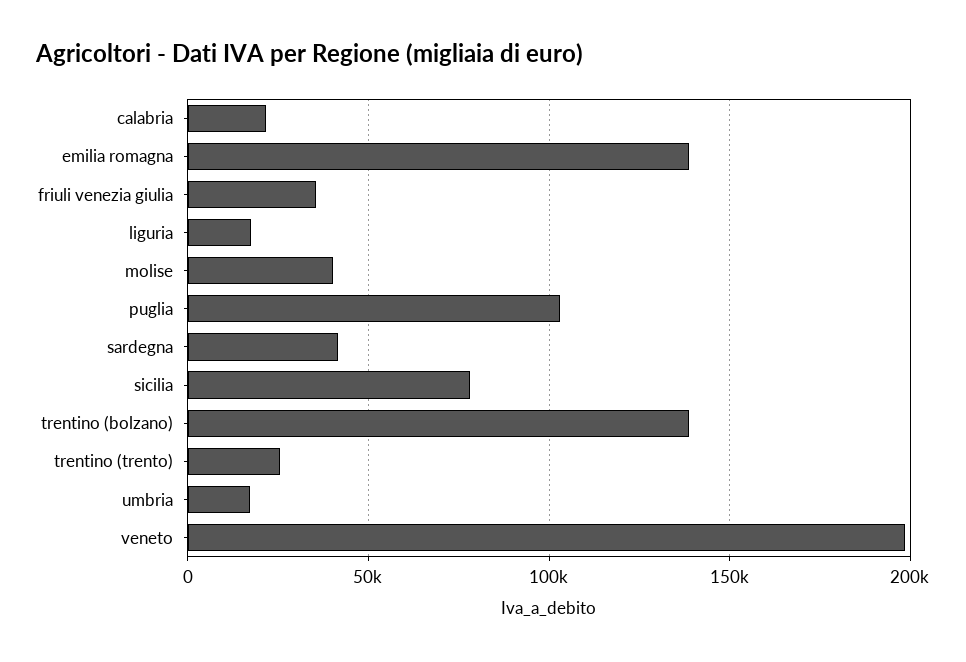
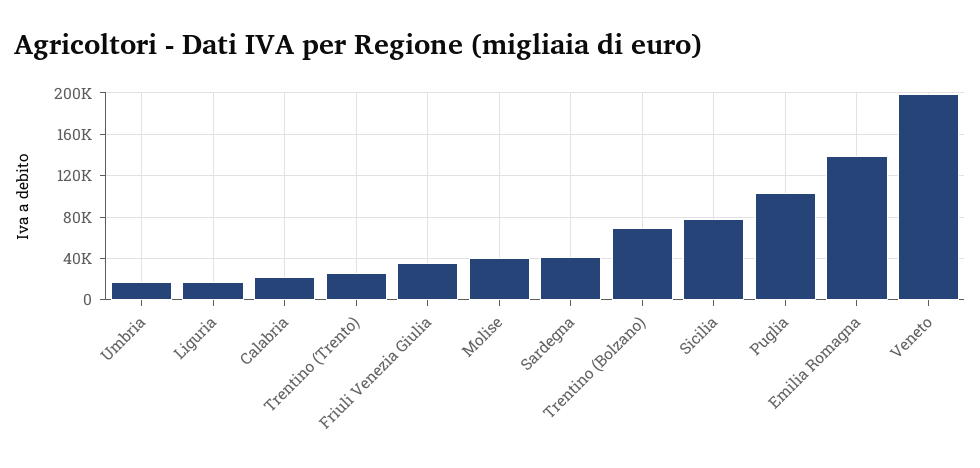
  {
    "calabria": 20000,
    "emilia romagna": 140000,
    "friuli venezia giulia": 35000,
    "liguria": 15000,
    "molise": 40000,
    "puglia": 105000,
    "sardegna": 40000,
    "sicilia": 80000,
-   "trentino (bolzano)": 140000,
+   "trentino (bolzano)": 70000,
    "trentino (trento)": 25000,
    "umbria": 15000,
    "veneto": 200000
  }

